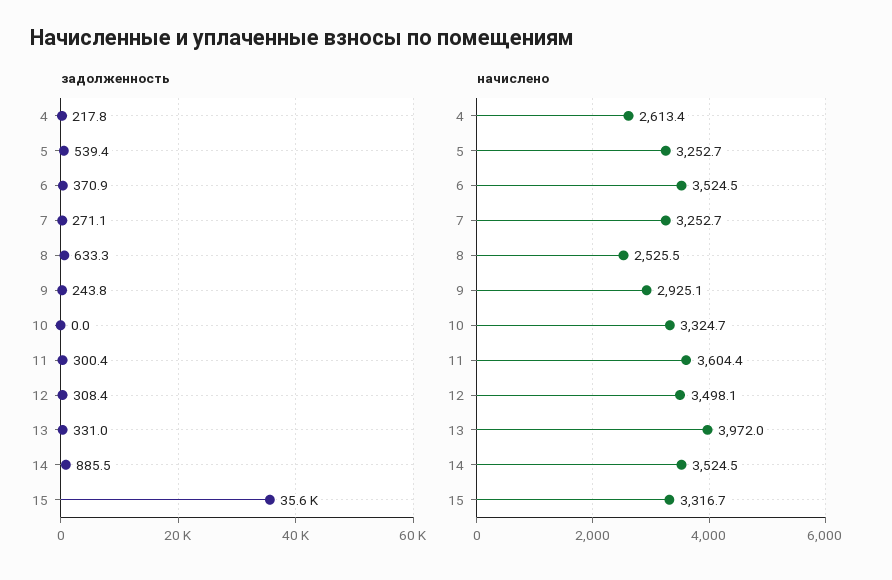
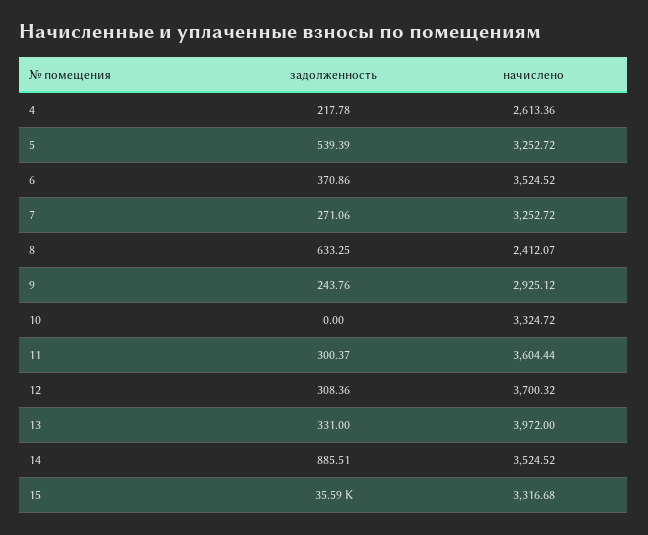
  {
    "задолженность": {
      "4": 217.78,
      "5": 539.39,
      "6": 370.86,
      "7": 271.06,
      "8": 633.25,
      "9": 243.76,
      "10": 0,
      "11": 300.37,
      "12": 308.36,
      "13": 331,
      "14": 885.51,
      "15": 35590
    },
    "начислено": {
      "4": 2613.36,
      "5": 3252.72,
      "6": 3524.52,
      "7": 3252.72,
-     "8": 2525.5,
+     "8": 2412.07,
      "9": 2925.12,
      "10": 3324.72,
      "11": 3604.44,
-     "12": 3498.1,
+     "12": 3700.32,
      "13": 3972,
      "14": 3524.52,
      "15": 3316.68
    }
  }

